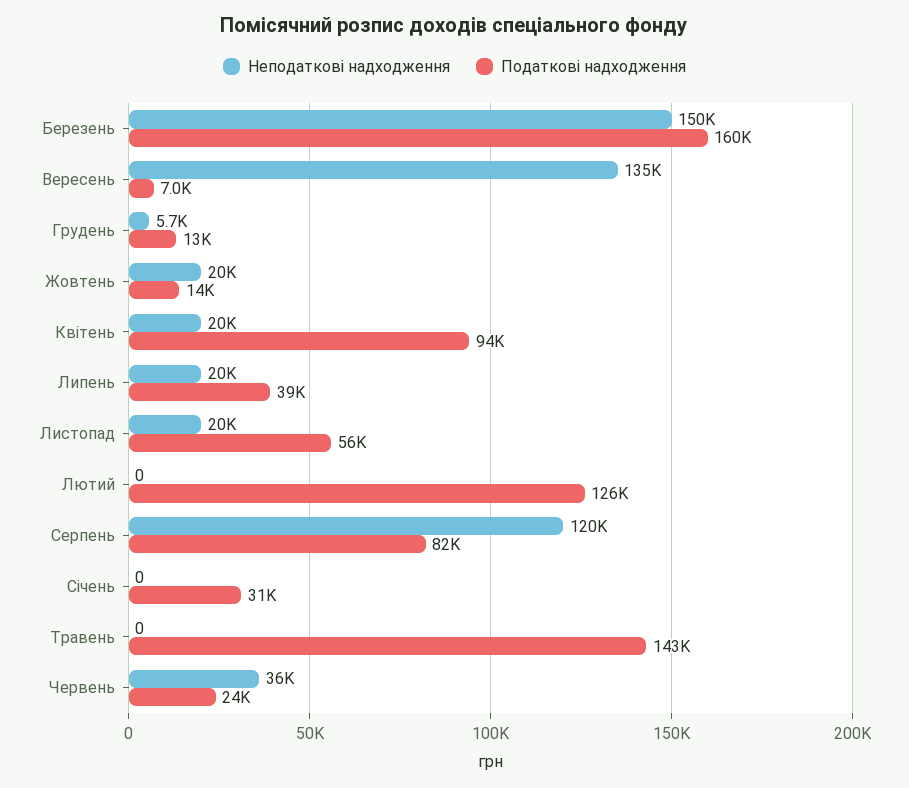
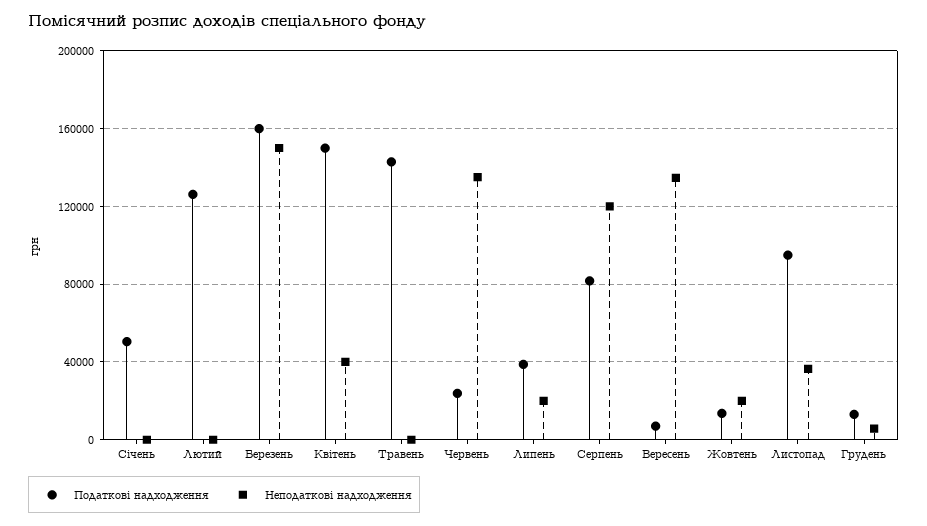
  {
    "Неподаткові надходження": {
      "Березень": 150000,
      "Вересень": 135000,
      "Грудень": 5700,
      "Жовтень": 20000,
-     "Квітень": 20000,
+     "Квітень": 40000,
      "Липень": 20000,
-     "Листопад": 20000,
+     "Листопад": 35000,
      "Лютий": 0,
      "Серпень": 120000,
      "Січень": 0,
      "Травень": 0,
-     "Червень": 36000
+     "Червень": 135000
    },
    "Податкові надходження": {
      "Березень": 160000,
      "Вересень": 7000,
      "Грудень": 13000,
      "Жовтень": 14000,
-     "Квітень": 94000,
+     "Квітень": 150000,
      "Липень": 39000,
-     "Листопад": 56000,
+     "Листопад": 95000,
      "Лютий": 126000,
      "Серпень": 82000,
-     "Січень": 31000,
+     "Січень": 50000,
      "Травень": 143000,
      "Червень": 24000
    }
  }

